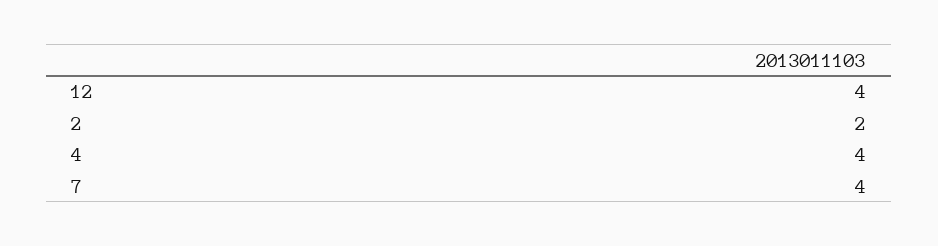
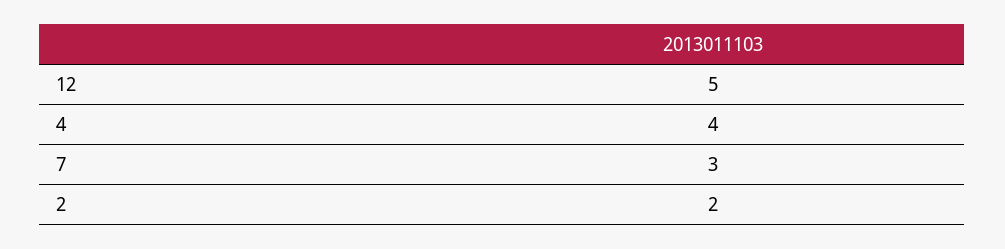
  {
-   "12": 4,
+   "12": 5,
    "2": 2,
    "4": 4,
-   "7": 4
+   "7": 3
  }

